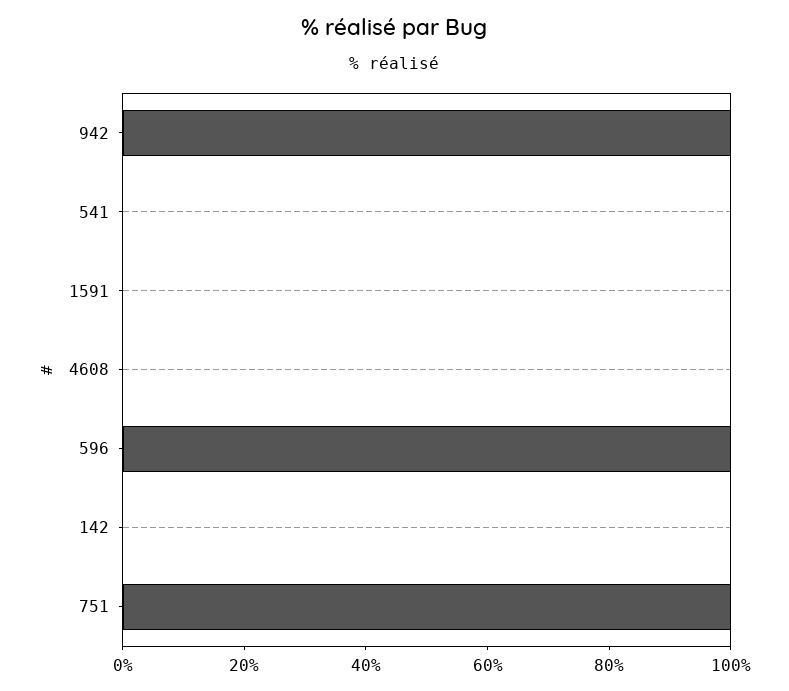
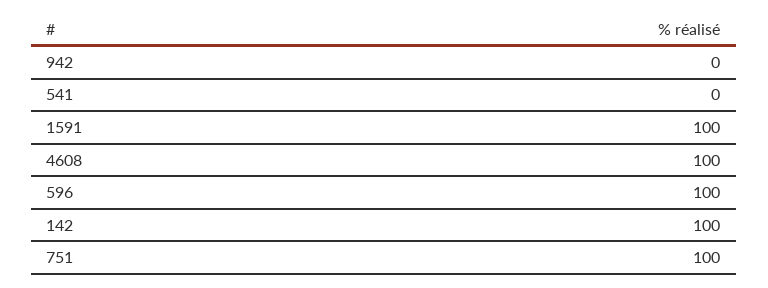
  {
-   "942": 100,
+   "942": 0,
    "541": 0,
-   "1591": 0,
+   "1591": 100,
-   "4608": 0,
+   "4608": 100,
    "596": 100,
-   "142": 0,
+   "142": 100,
    "751": 100
  }

